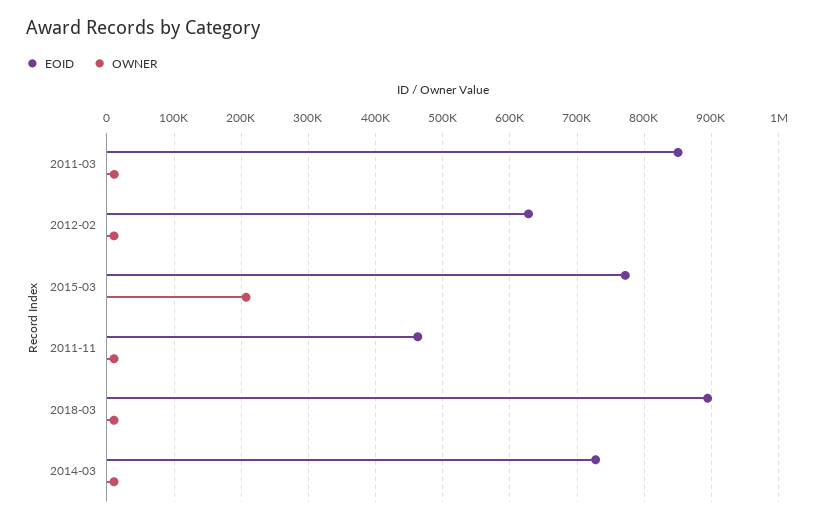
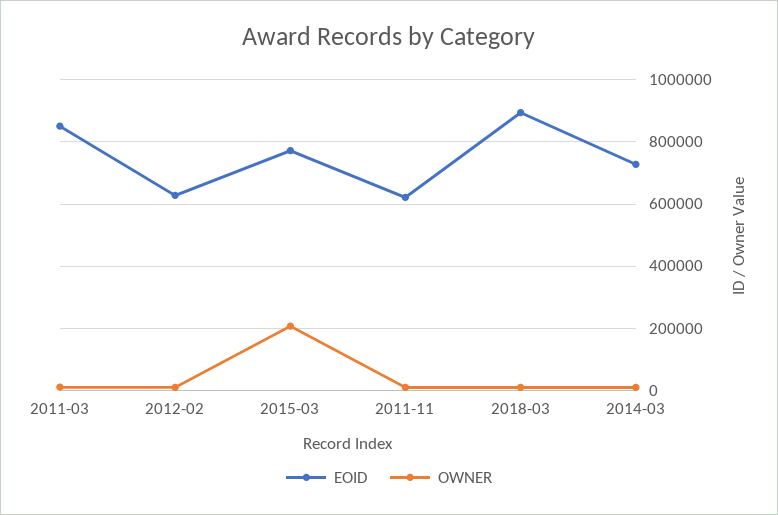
  {
    "EOID": {
      "2011-03": 850000,
      "2012-02": 630000,
      "2015-03": 770000,
-     "2011-11": 460000,
+     "2011-11": 620000,
      "2018-03": 890000,
      "2014-03": 730000
    },
    "OWNER": {
      "2011-03": 10000,
      "2012-02": 10000,
      "2015-03": 210000,
      "2011-11": 10000,
      "2018-03": 10000,
      "2014-03": 10000
    }
  }

